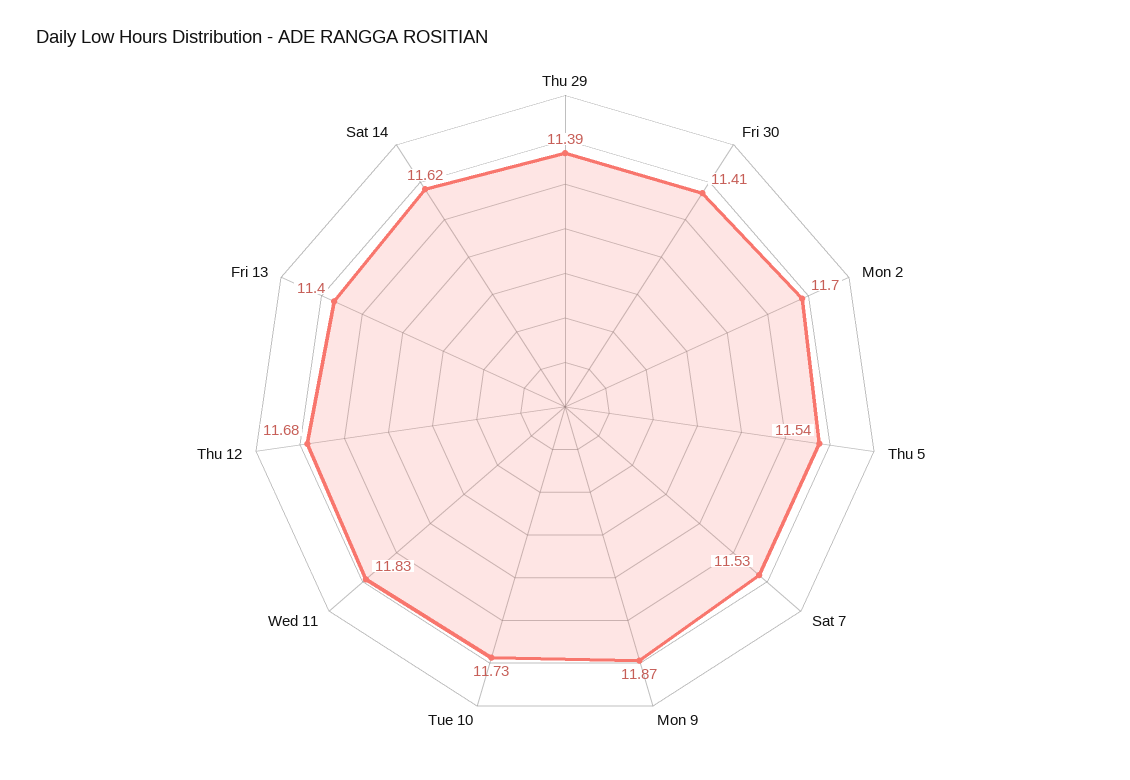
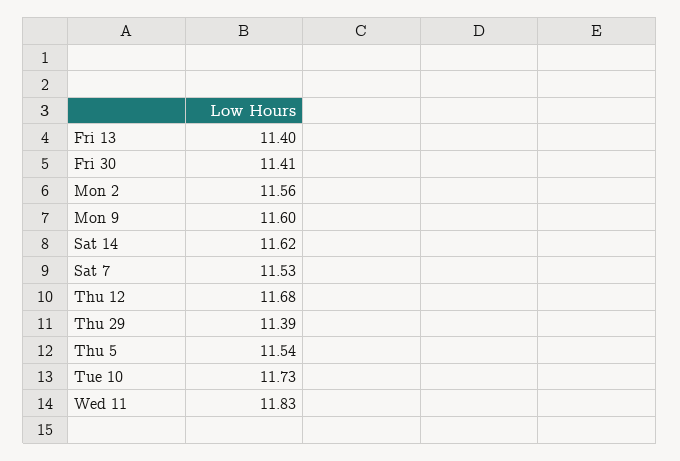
  {
    "Thu 29": 11.39,
    "Fri 30": 11.41,
-   "Mon 2": 11.7,
+   "Mon 2": 11.56,
    "Thu 5": 11.54,
    "Sat 7": 11.53,
-   "Mon 9": 11.87,
+   "Mon 9": 11.6,
    "Tue 10": 11.73,
    "Wed 11": 11.83,
    "Thu 12": 11.68,
    "Fri 13": 11.4,
    "Sat 14": 11.62
  }

